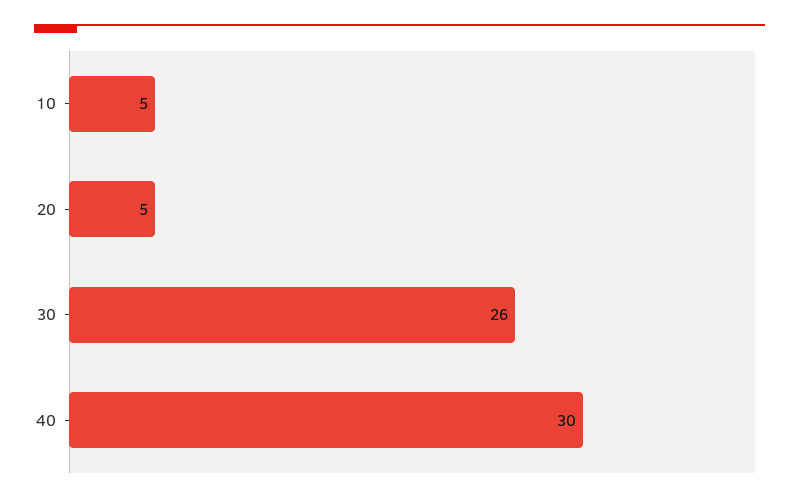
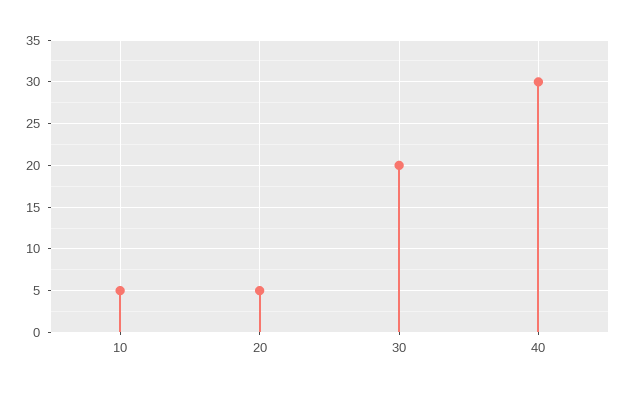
  {
    "10": 5,
    "20": 5,
-   "30": 26,
+   "30": 20,
    "40": 30
  }

